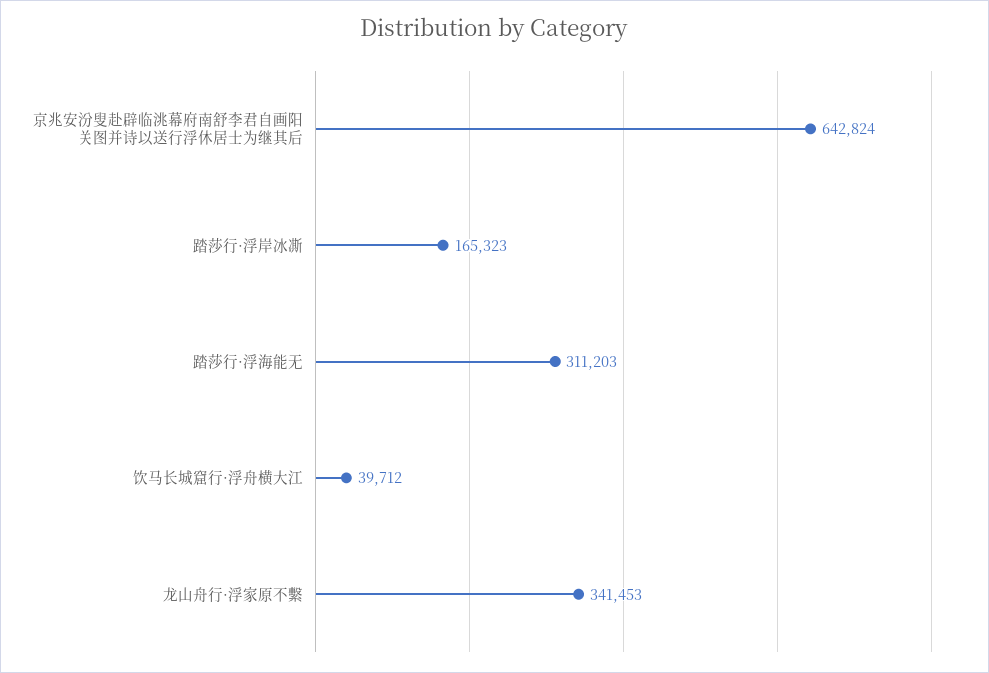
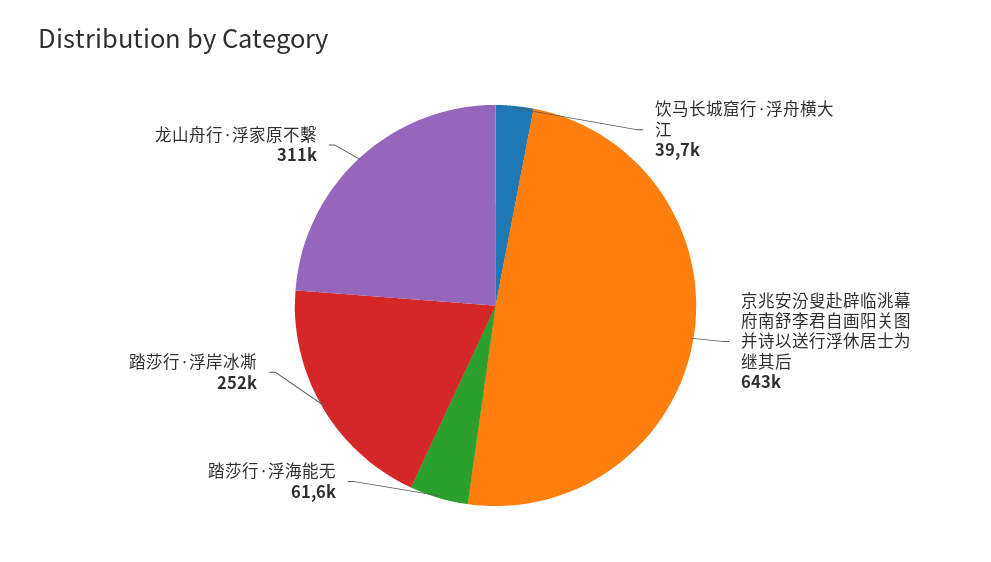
  {
    "京兆安汾叟赴辟临洮幕府南舒李君自画阳关图并诗以送行浮休居士为继其后": 642824,
-   "踏莎行·浮岸冰凘": 165323,
+   "踏莎行·浮岸冰凘": 252000,
-   "踏莎行·浮海能无": 311203,
+   "踏莎行·浮海能无": 61600,
    "饮马长城窟行·浮舟横大江": 39712,
-   "龙山舟行·浮家原不繫": 341453
+   "龙山舟行·浮家原不繫": 311000
  }

